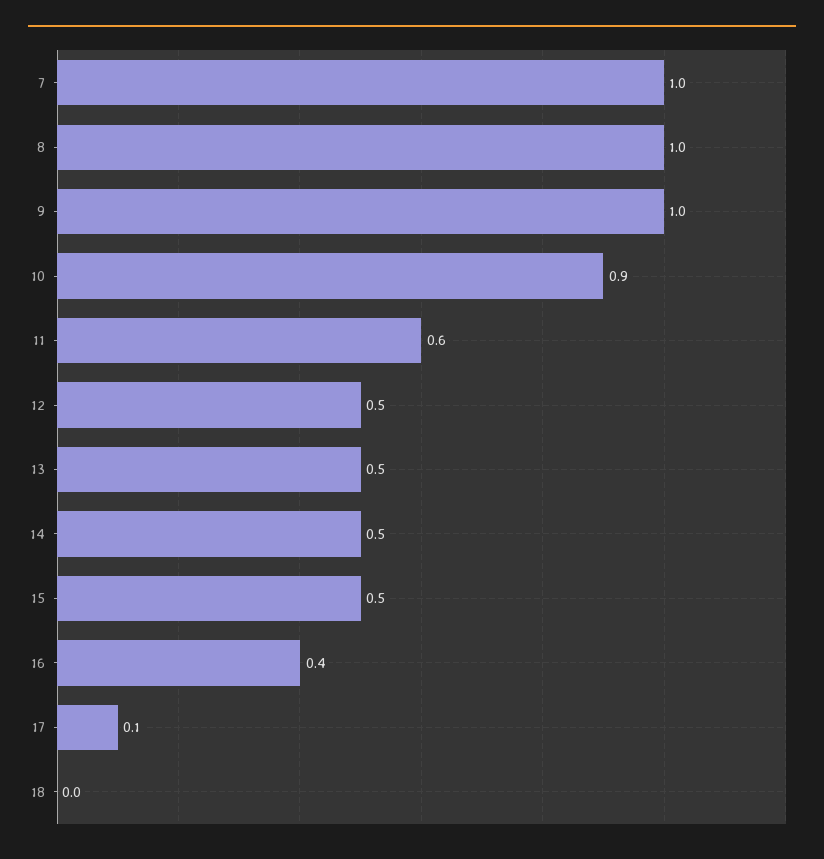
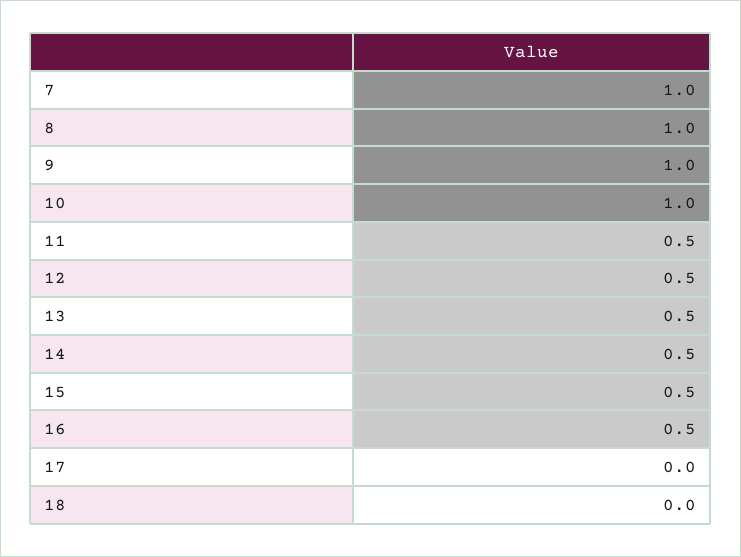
  {
    "7": 1,
    "8": 1,
    "9": 1,
-   "10": 0.9,
+   "10": 1,
-   "11": 0.6,
+   "11": 0.5,
    "12": 0.5,
    "13": 0.5,
    "14": 0.5,
    "15": 0.5,
-   "16": 0.4,
+   "16": 0.5,
-   "17": 0.1,
+   "17": 0,
    "18": 0
  }

